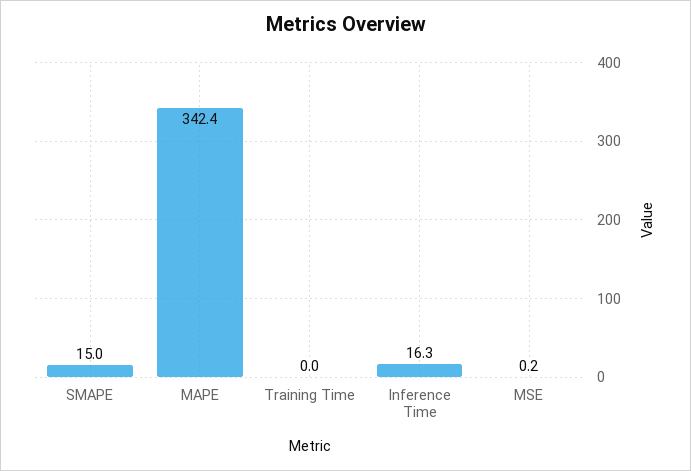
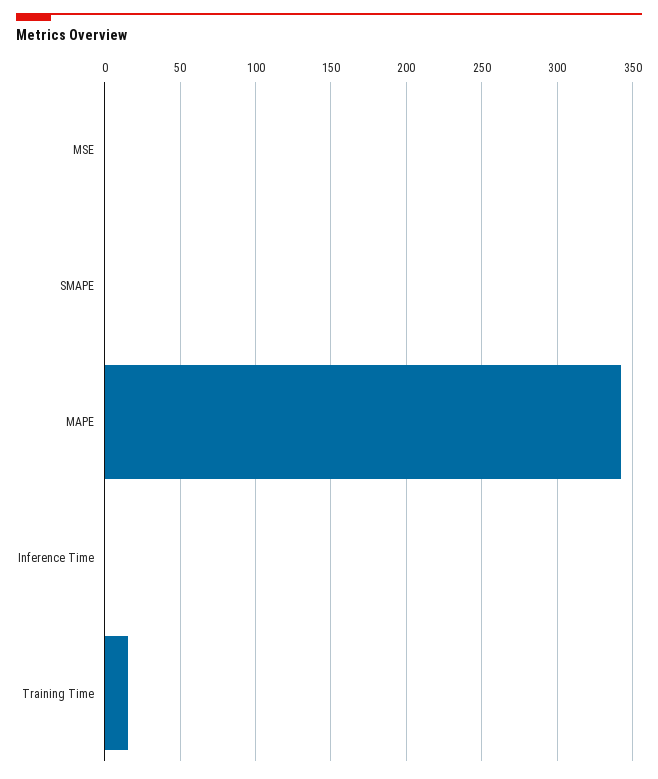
  {
-   "SMAPE": 15,
+   "SMAPE": 0,
    "MAPE": 342.4,
-   "Training Time": 0,
+   "Training Time": 15,
-   "Inference Time": 16.3,
+   "Inference Time": 0,
    "MSE": 0.2
  }

